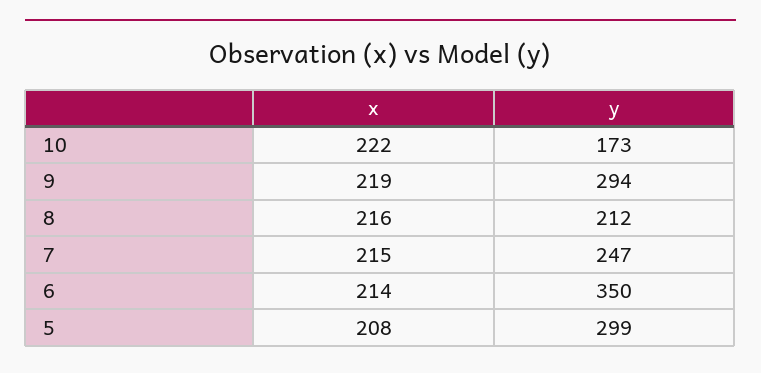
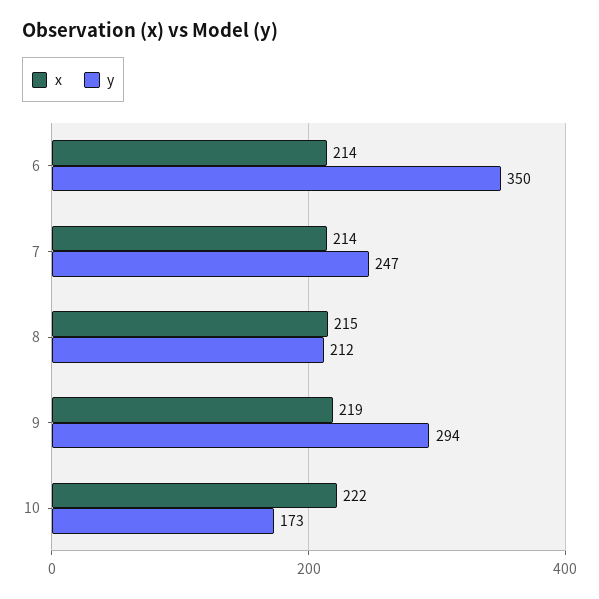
  {
    "x": {
      "10": 222,
      "9": 219,
-     "8": 216,
+     "8": 215,
-     "7": 215,
+     "7": 214,
-     "6": 214,
+     "6": 214
-     "5": 208
    },
    "y": {
      "10": 173,
      "9": 294,
      "8": 212,
      "7": 247,
-     "6": 350,
+     "6": 350
-     "5": 299
    }
  }

